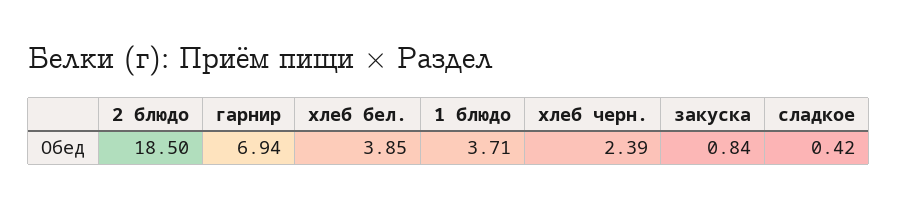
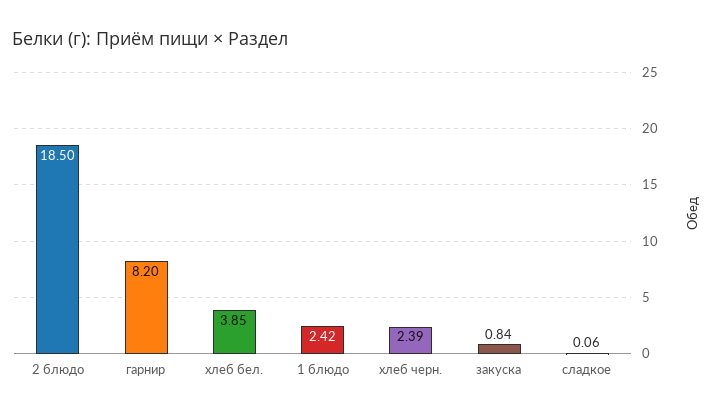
  {
    "2 блюдо": 18.5,
-   "гарнир": 6.94,
+   "гарнир": 8.2,
    "хлеб бел.": 3.85,
-   "1 блюдо": 3.71,
+   "1 блюдо": 2.42,
    "хлеб черн.": 2.39,
    "закуска": 0.84,
-   "сладкое": 0.42
+   "сладкое": 0.06
  }

